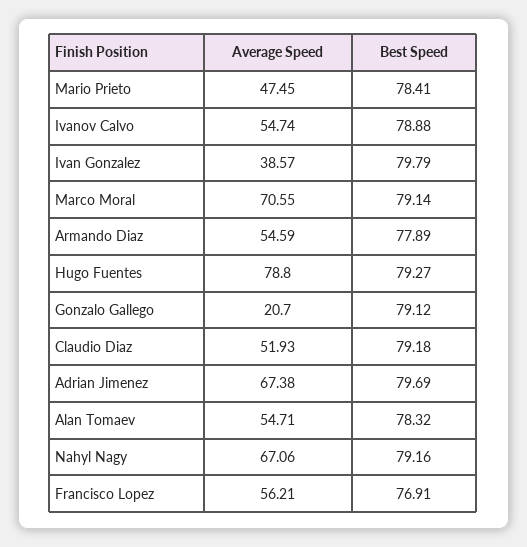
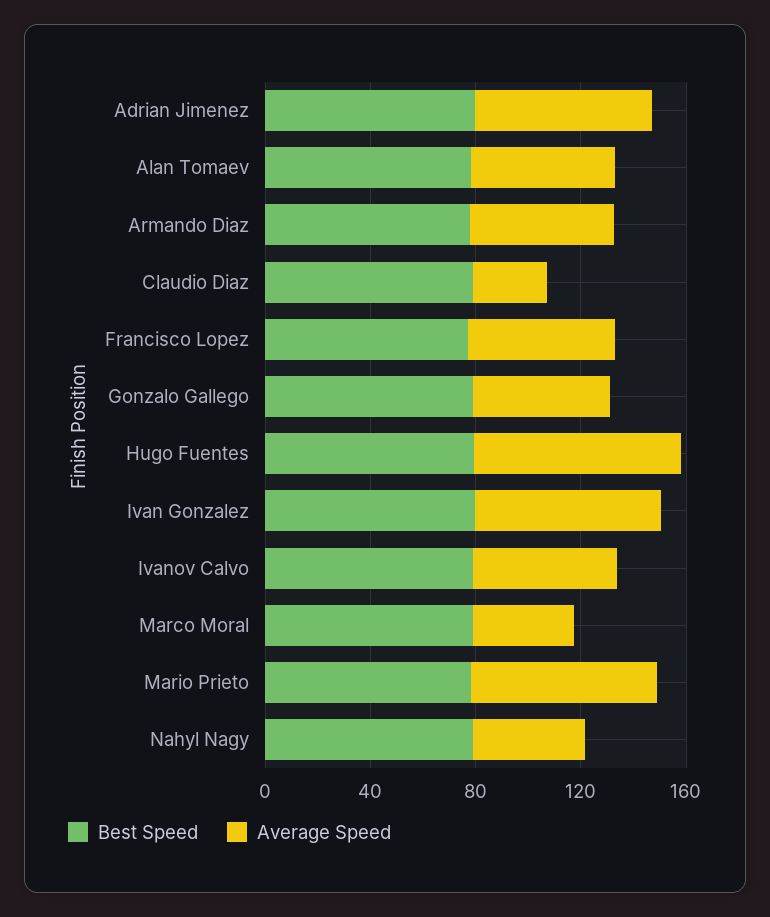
  {
    "Average Speed": {
-     "Mario Prieto": 47.45,
+     "Mario Prieto": 70,
      "Ivanov Calvo": 54.74,
-     "Ivan Gonzalez": 38.57,
+     "Ivan Gonzalez": 70,
-     "Marco Moral": 70.55,
+     "Marco Moral": 40,
      "Armando Diaz": 54.59,
      "Hugo Fuentes": 78.8,
-     "Gonzalo Gallego": 20.7,
+     "Gonzalo Gallego": 50,
-     "Claudio Diaz": 51.93,
+     "Claudio Diaz": 30,
      "Adrian Jimenez": 67.38,
      "Alan Tomaev": 54.71,
-     "Nahyl Nagy": 67.06,
+     "Nahyl Nagy": 40,
      "Francisco Lopez": 56.21
    },
    "Best Speed": {
      "Mario Prieto": 78.41,
      "Ivanov Calvo": 78.88,
      "Ivan Gonzalez": 79.79,
      "Marco Moral": 79.14,
      "Armando Diaz": 77.89,
      "Hugo Fuentes": 79.27,
      "Gonzalo Gallego": 79.12,
      "Claudio Diaz": 79.18,
      "Adrian Jimenez": 79.69,
      "Alan Tomaev": 78.32,
      "Nahyl Nagy": 79.16,
      "Francisco Lopez": 76.91
    }
  }

